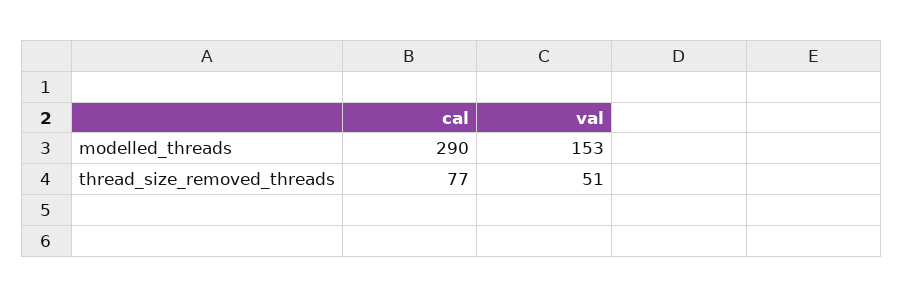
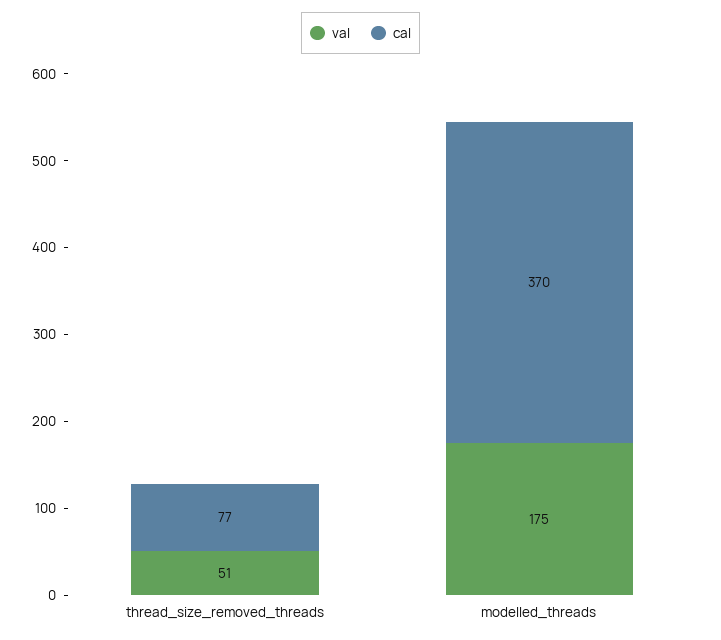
  {
    "cal": {
-     "modelled_threads": 290,
+     "modelled_threads": 370,
      "thread_size_removed_threads": 77
    },
    "val": {
-     "modelled_threads": 153,
+     "modelled_threads": 175,
      "thread_size_removed_threads": 51
    }
  }

